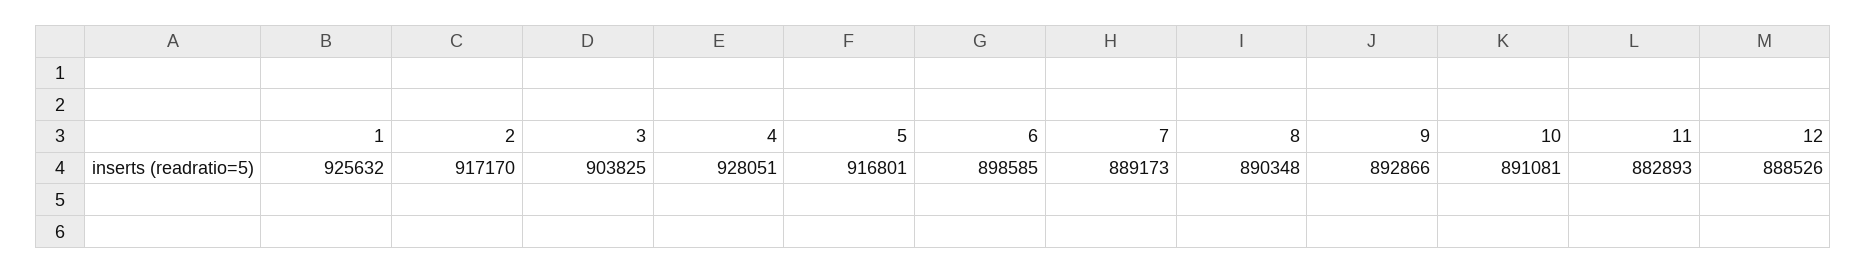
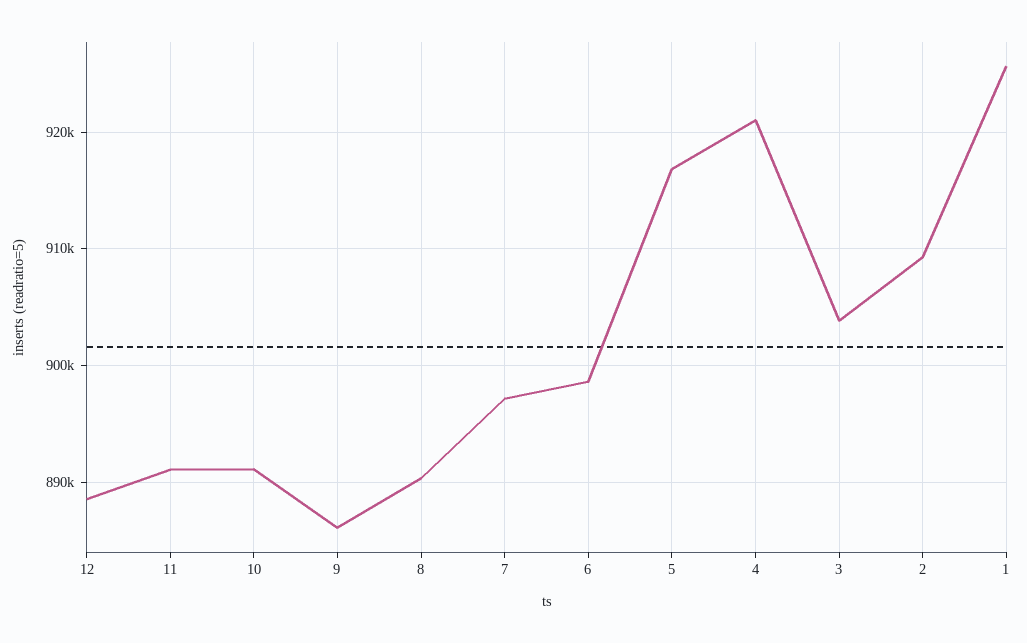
  {
    "1": 925632,
-   "2": 917170,
+   "2": 909000,
    "3": 903825,
-   "4": 928051,
+   "4": 921000,
    "5": 916801,
    "6": 898585,
-   "7": 889173,
+   "7": 897000,
    "8": 890348,
-   "9": 892866,
+   "9": 886000,
    "10": 891081,
-   "11": 882893,
+   "11": 891000,
    "12": 888526
  }

